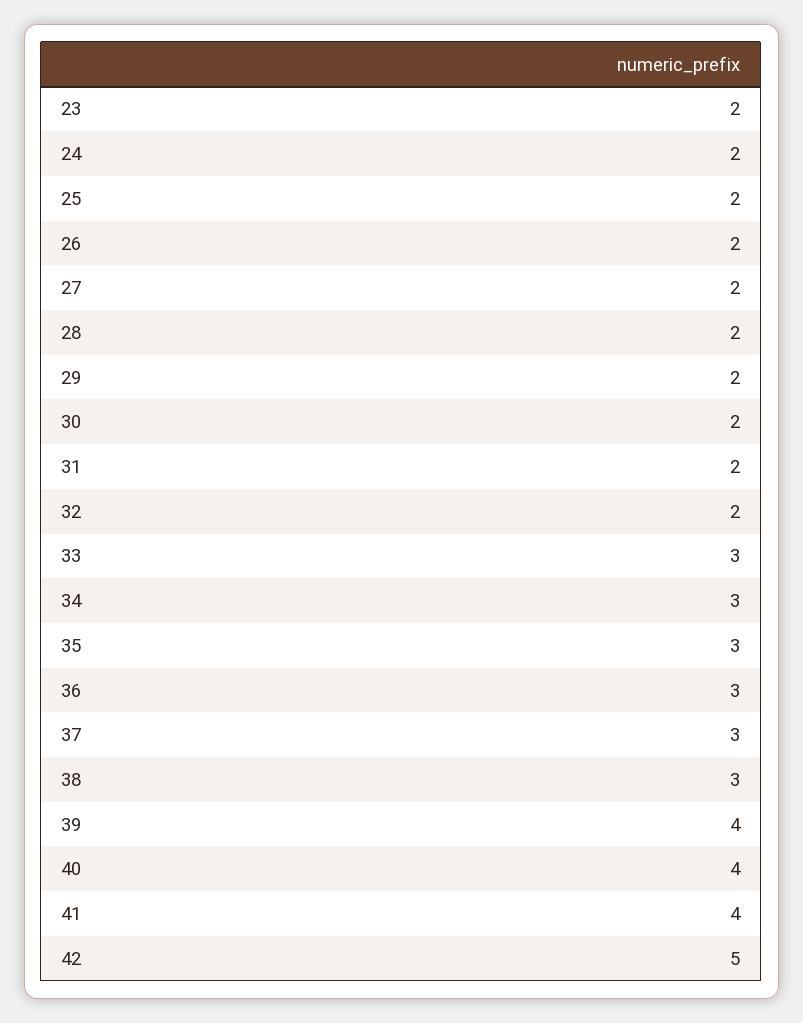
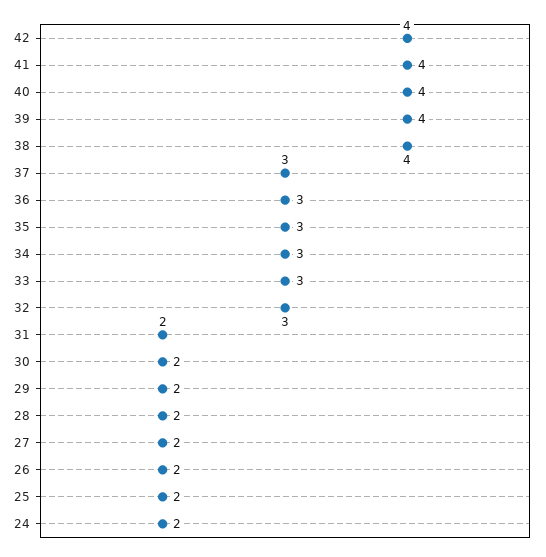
  {
-   "23": 2,
    "24": 2,
    "25": 2,
    "26": 2,
    "27": 2,
    "28": 2,
    "29": 2,
    "30": 2,
    "31": 2,
-   "32": 2,
+   "32": 3,
    "33": 3,
    "34": 3,
    "35": 3,
    "36": 3,
    "37": 3,
-   "38": 3,
+   "38": 4,
    "39": 4,
    "40": 4,
    "41": 4,
-   "42": 5
+   "42": 4
  }

